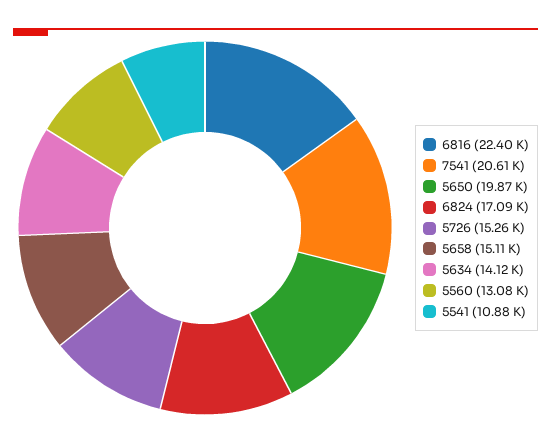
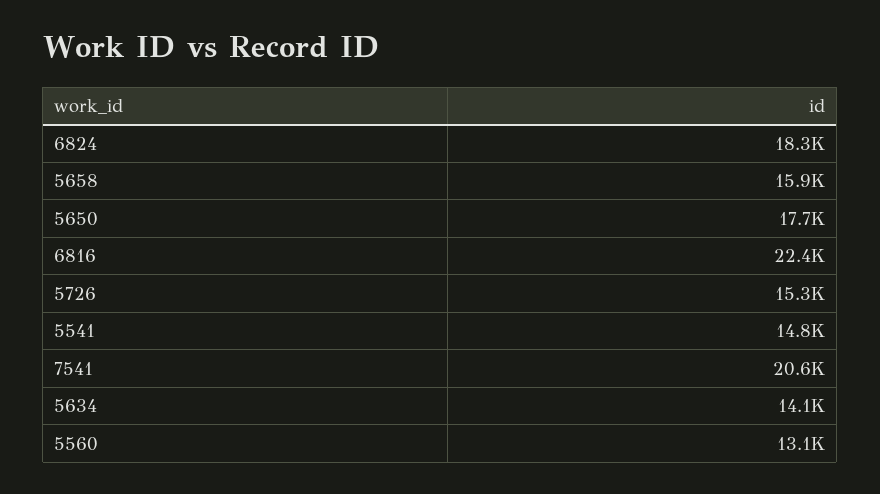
  {
    "6816": 22400,
    "7541": 20610,
-   "5650": 19870,
+   "5650": 17700,
-   "6824": 17090,
+   "6824": 18300,
    "5726": 15260,
-   "5658": 15110,
+   "5658": 15900,
    "5634": 14120,
    "5560": 13080,
-   "5541": 10880
+   "5541": 14800
  }

